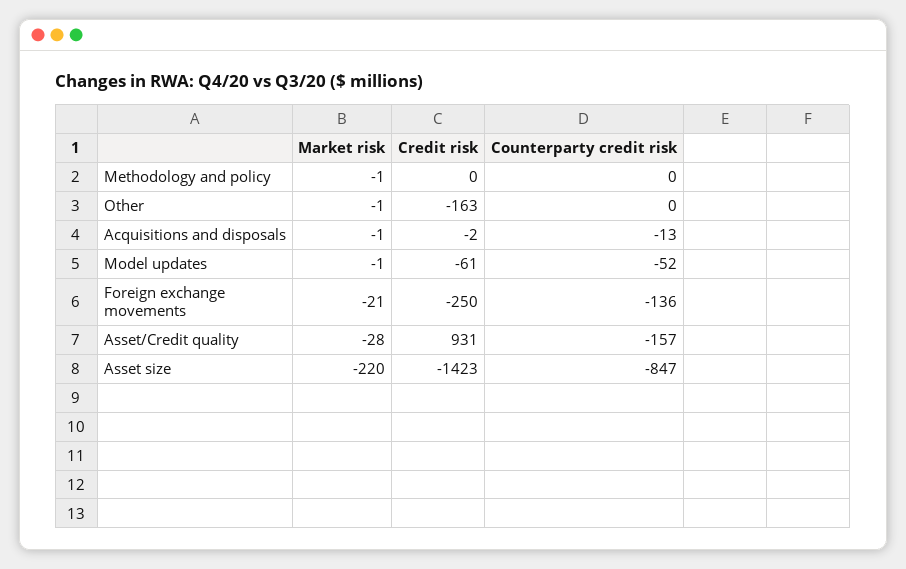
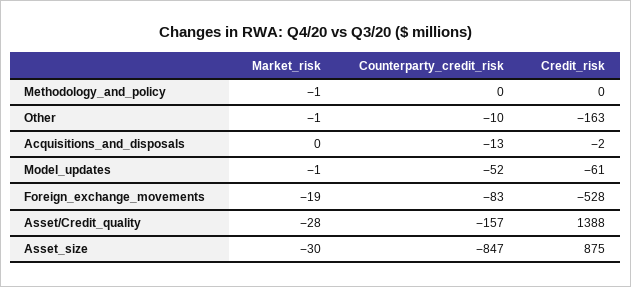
  {
    "Market risk": {
      "Methodology and policy": -1,
      "Other": -1,
-     "Acquisitions and disposals": -1,
+     "Acquisitions and disposals": 0,
      "Model updates": -1,
-     "Foreign exchange movements": -21,
+     "Foreign exchange movements": -19,
      "Asset/Credit quality": -28,
-     "Asset size": -220
+     "Asset size": -30
    },
    "Credit risk": {
      "Methodology and policy": 0,
      "Other": -163,
      "Acquisitions and disposals": -2,
      "Model updates": -61,
-     "Foreign exchange movements": -250,
+     "Foreign exchange movements": -528,
-     "Asset/Credit quality": 931,
+     "Asset/Credit quality": 1388,
-     "Asset size": -1423
+     "Asset size": 875
    },
    "Counterparty credit risk": {
      "Methodology and policy": 0,
-     "Other": 0,
+     "Other": -10,
      "Acquisitions and disposals": -13,
      "Model updates": -52,
-     "Foreign exchange movements": -136,
+     "Foreign exchange movements": -83,
      "Asset/Credit quality": -157,
      "Asset size": -847
    }
  }

